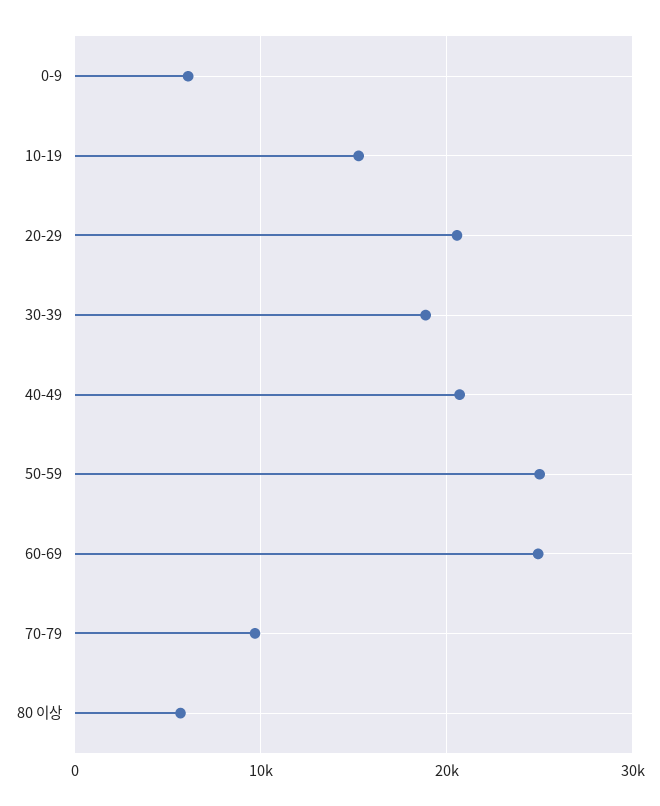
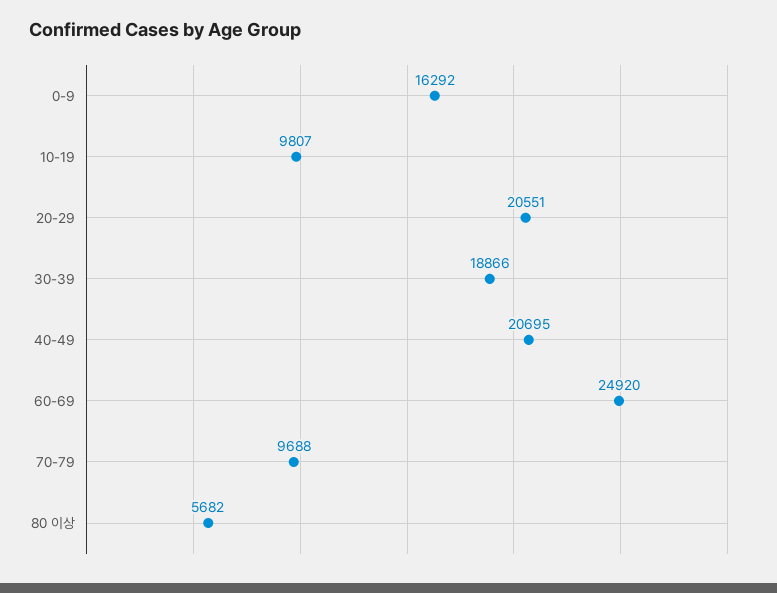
  {
-   "0-9": 6000,
+   "0-9": 16292,
-   "10-19": 15000,
+   "10-19": 9807,
    "20-29": 20551,
    "30-39": 18866,
    "40-49": 20695,
-   "50-59": 25000,
    "60-69": 24920,
    "70-79": 9688,
    "80 이상": 5682
  }

